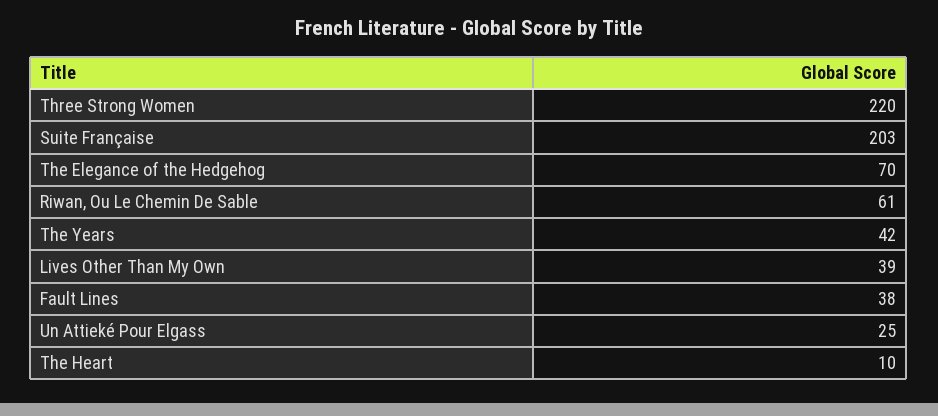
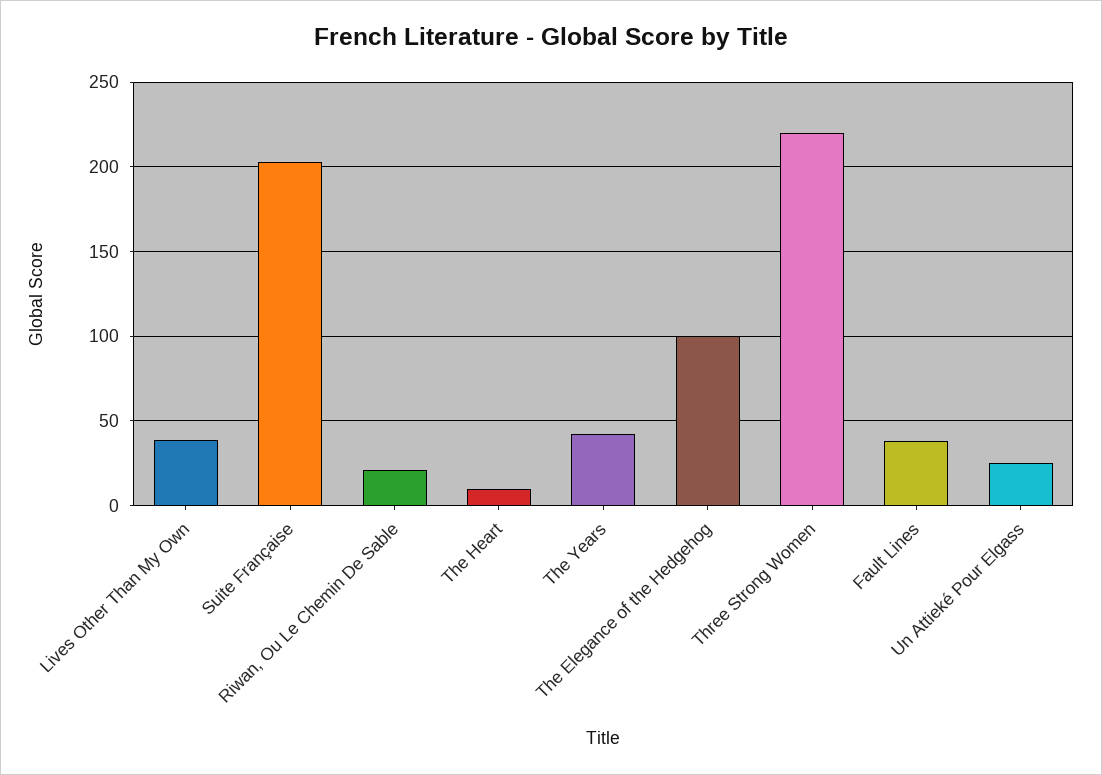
  {
    "Three Strong Women": 220,
    "Suite Française": 203,
-   "The Elegance of the Hedgehog": 70,
+   "The Elegance of the Hedgehog": 100,
-   "Riwan, Ou Le Chemin De Sable": 61,
+   "Riwan, Ou Le Chemin De Sable": 20,
    "The Years": 42,
    "Lives Other Than My Own": 39,
    "Fault Lines": 38,
    "Un Attieké Pour Elgass": 25,
    "The Heart": 10
  }

